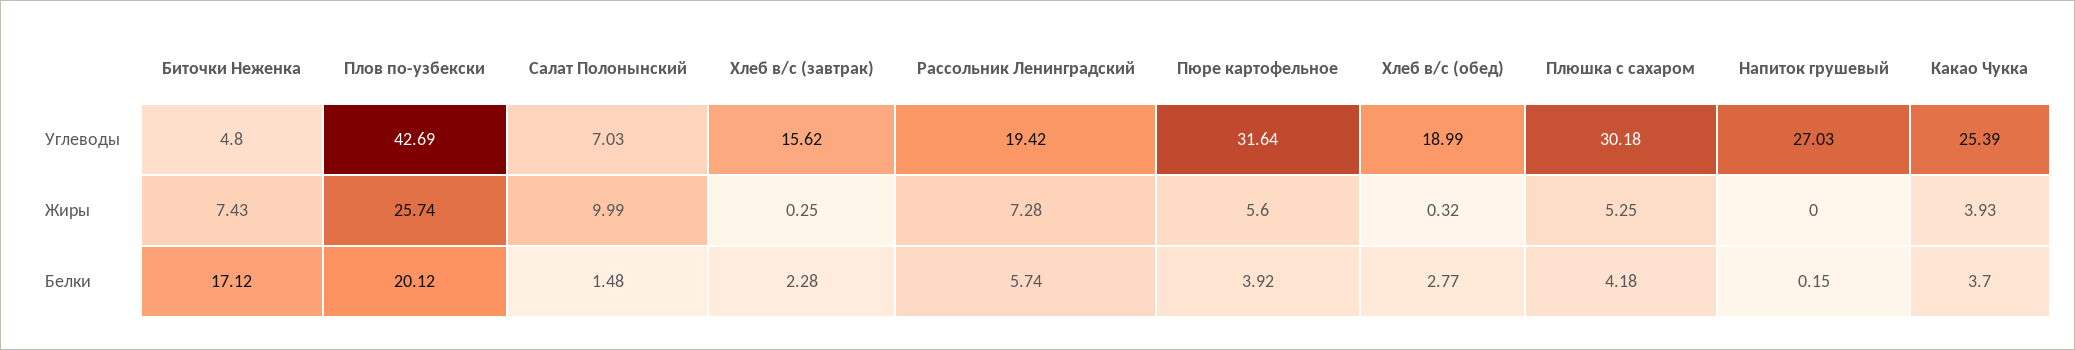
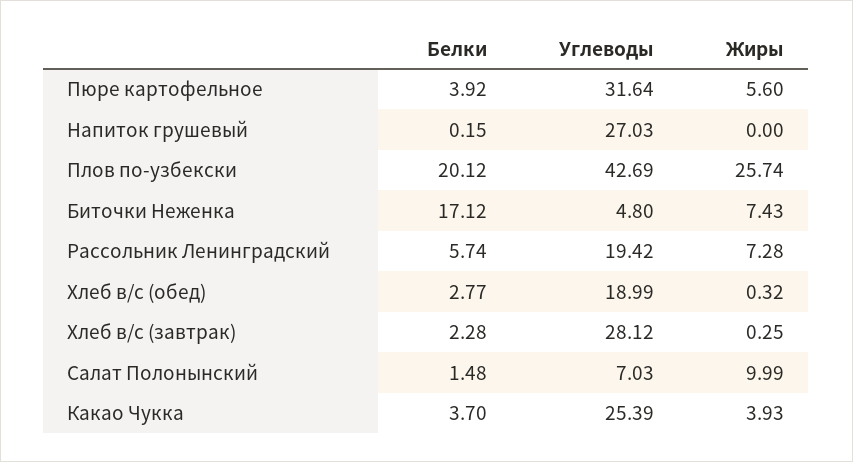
  {
    "Биточки Неженка": {
      "Углеводы": 4.8,
      "Жиры": 7.43,
      "Белки": 17.12
    },
    "Плов по-узбекски": {
      "Углеводы": 42.69,
      "Жиры": 25.74,
      "Белки": 20.12
    },
    "Салат Полонынский": {
      "Углеводы": 7.03,
      "Жиры": 9.99,
      "Белки": 1.48
    },
    "Хлеб в/с (завтрак)": {
-     "Углеводы": 15.62,
+     "Углеводы": 28.12,
      "Жиры": 0.25,
      "Белки": 2.28
    },
    "Рассольник Ленинградский": {
      "Углеводы": 19.42,
      "Жиры": 7.28,
      "Белки": 5.74
    },
    "Пюре картофельное": {
      "Углеводы": 31.64,
      "Жиры": 5.6,
      "Белки": 3.92
    },
    "Хлеб в/с (обед)": {
      "Углеводы": 18.99,
      "Жиры": 0.32,
      "Белки": 2.77
    },
-   "Плюшка с сахаром": {
-     "Углеводы": 30.18,
-     "Жиры": 5.25,
-     "Белки": 4.18
-   },
    "Напиток грушевый": {
      "Углеводы": 27.03,
      "Жиры": 0,
      "Белки": 0.15
    },
    "Какао Чукка": {
      "Углеводы": 25.39,
      "Жиры": 3.93,
      "Белки": 3.7
    }
  }

